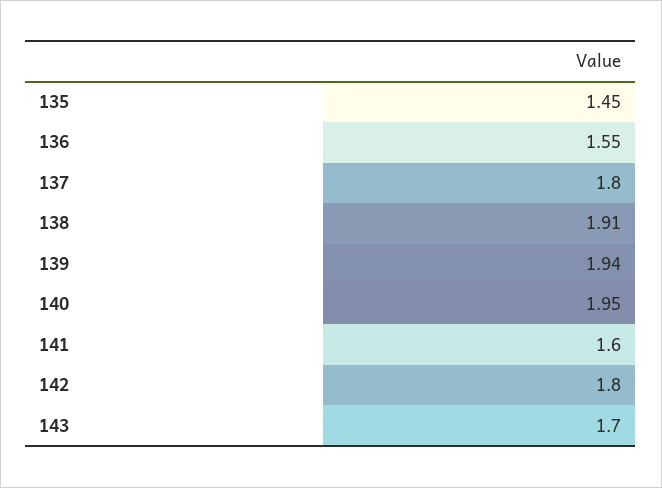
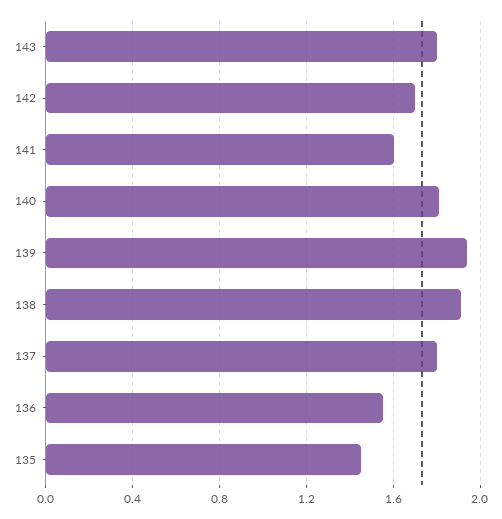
  {
    "135": 1.45,
    "136": 1.55,
    "137": 1.8,
    "138": 1.91,
    "139": 1.94,
-   "140": 1.95,
+   "140": 1.8,
    "141": 1.6,
-   "142": 1.8,
+   "142": 1.7,
-   "143": 1.7
+   "143": 1.8
  }

